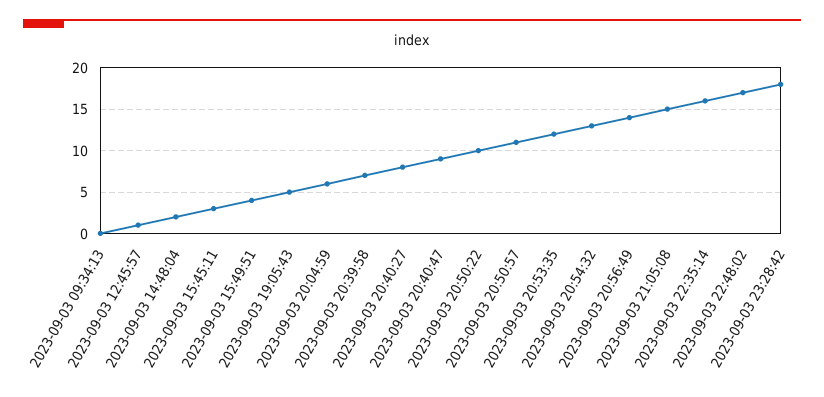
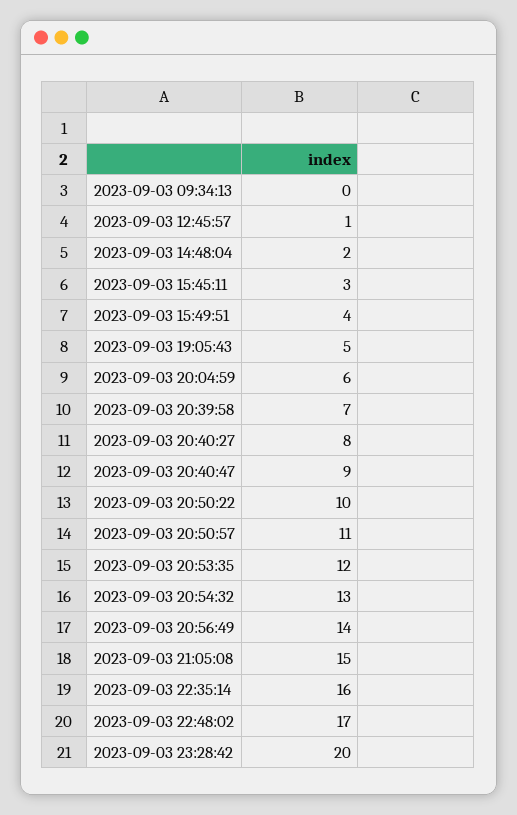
  {
    "2023-09-03 09:34:13": 0,
    "2023-09-03 12:45:57": 1,
    "2023-09-03 14:48:04": 2,
    "2023-09-03 15:45:11": 3,
    "2023-09-03 15:49:51": 4,
    "2023-09-03 19:05:43": 5,
    "2023-09-03 20:04:59": 6,
    "2023-09-03 20:39:58": 7,
    "2023-09-03 20:40:27": 8,
    "2023-09-03 20:40:47": 9,
    "2023-09-03 20:50:22": 10,
    "2023-09-03 20:50:57": 11,
    "2023-09-03 20:53:35": 12,
    "2023-09-03 20:54:32": 13,
    "2023-09-03 20:56:49": 14,
    "2023-09-03 21:05:08": 15,
    "2023-09-03 22:35:14": 16,
    "2023-09-03 22:48:02": 17,
-   "2023-09-03 23:28:42": 18
+   "2023-09-03 23:28:42": 20
  }

